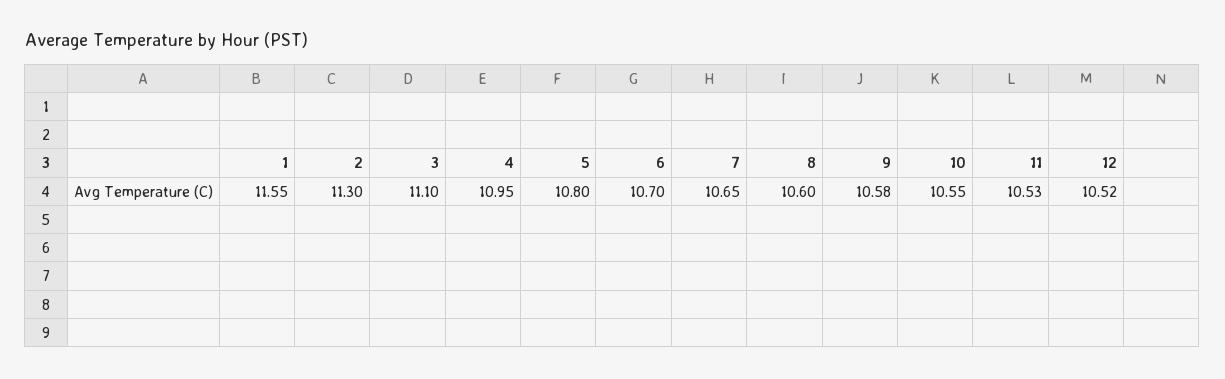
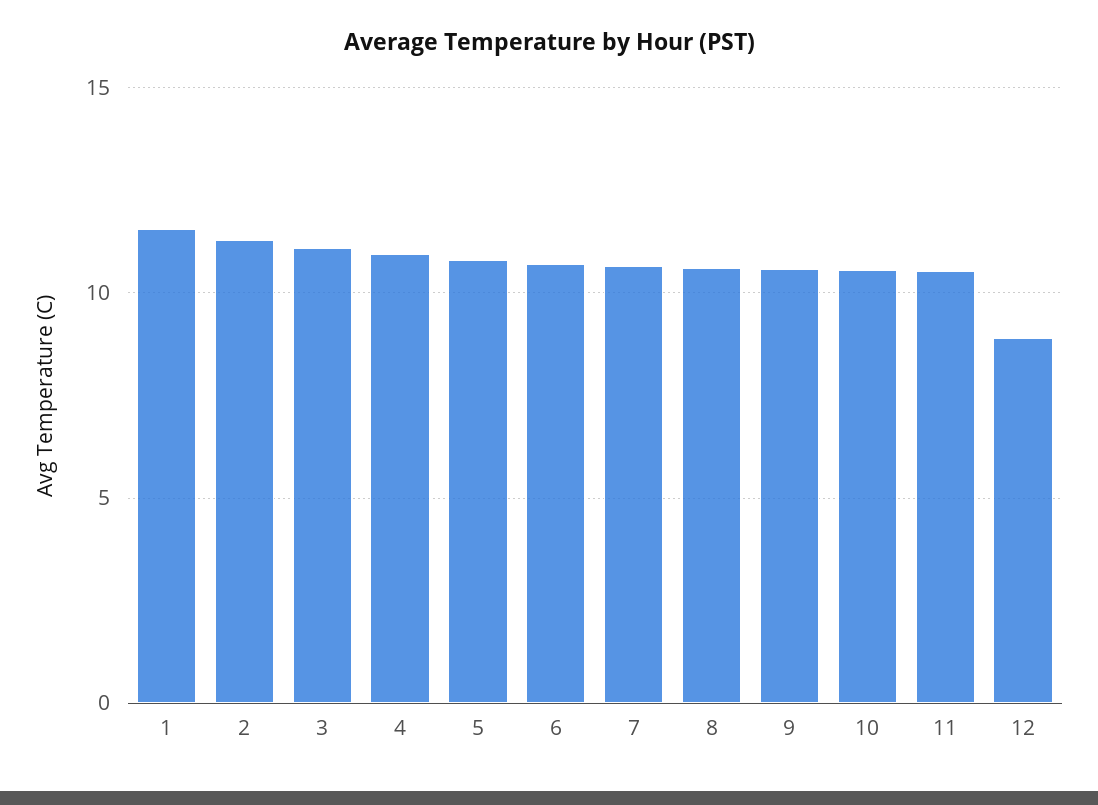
  {
    "1": 11.55,
    "2": 11.3,
    "3": 11.1,
    "4": 10.95,
    "5": 10.8,
    "6": 10.7,
    "7": 10.65,
    "8": 10.6,
    "9": 10.58,
    "10": 10.55,
    "11": 10.53,
-   "12": 10.52
+   "12": 9
  }

